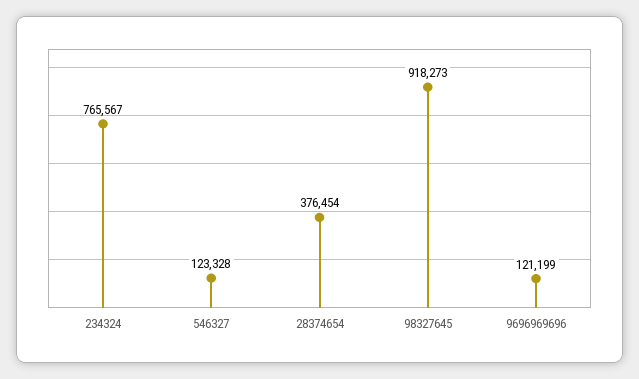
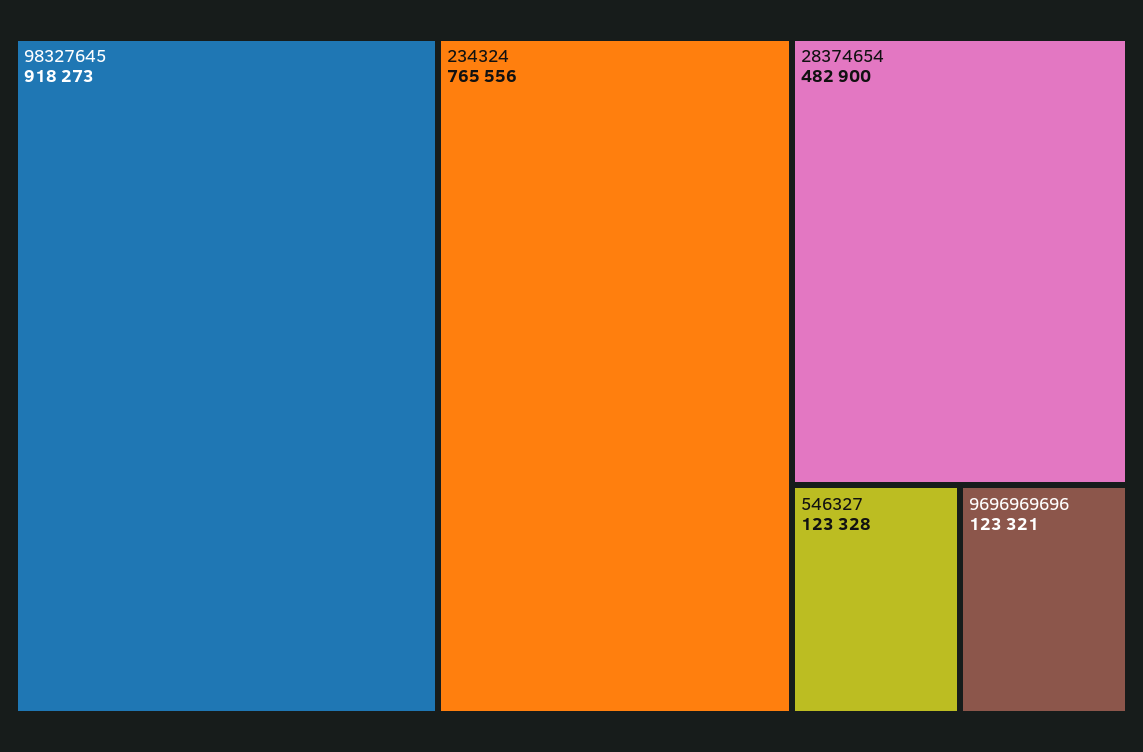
  {
-   "234324": 765567,
+   "234324": 765556,
    "546327": 123328,
-   "28374654": 376454,
+   "28374654": 482900,
    "98327645": 918273,
-   "9696969696": 121199
+   "9696969696": 123321
  }

